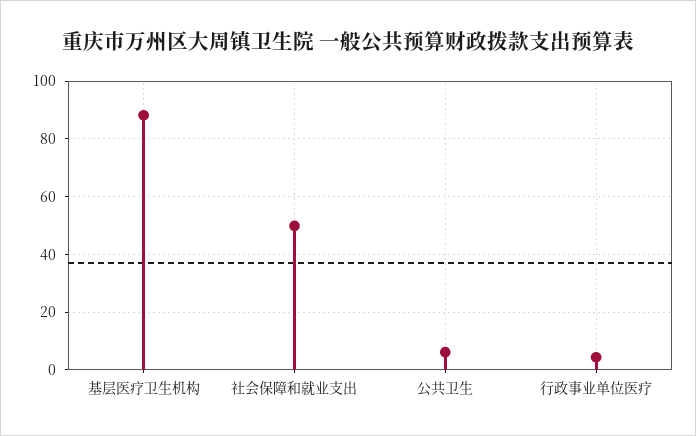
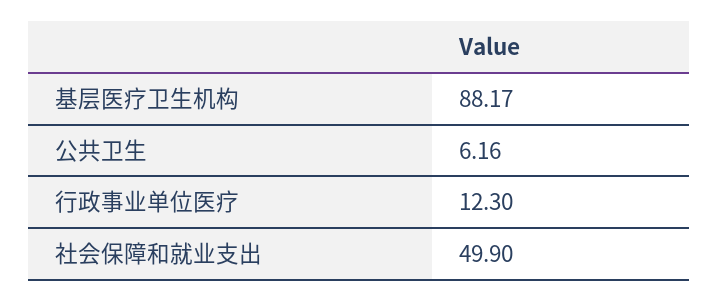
  {
    "基层医疗卫生机构": 88.17,
    "社会保障和就业支出": 49.9,
    "公共卫生": 6.16,
-   "行政事业单位医疗": 5
+   "行政事业单位医疗": 12.3
  }

